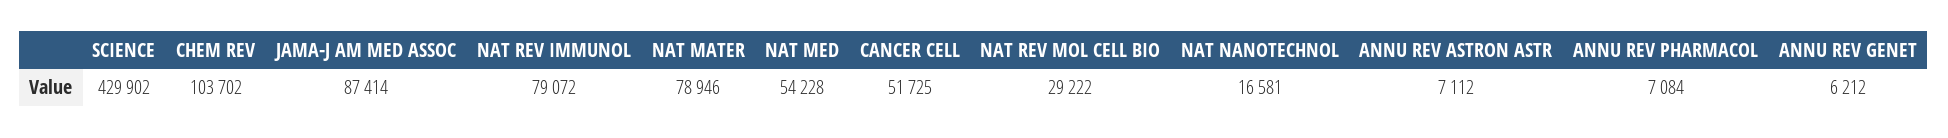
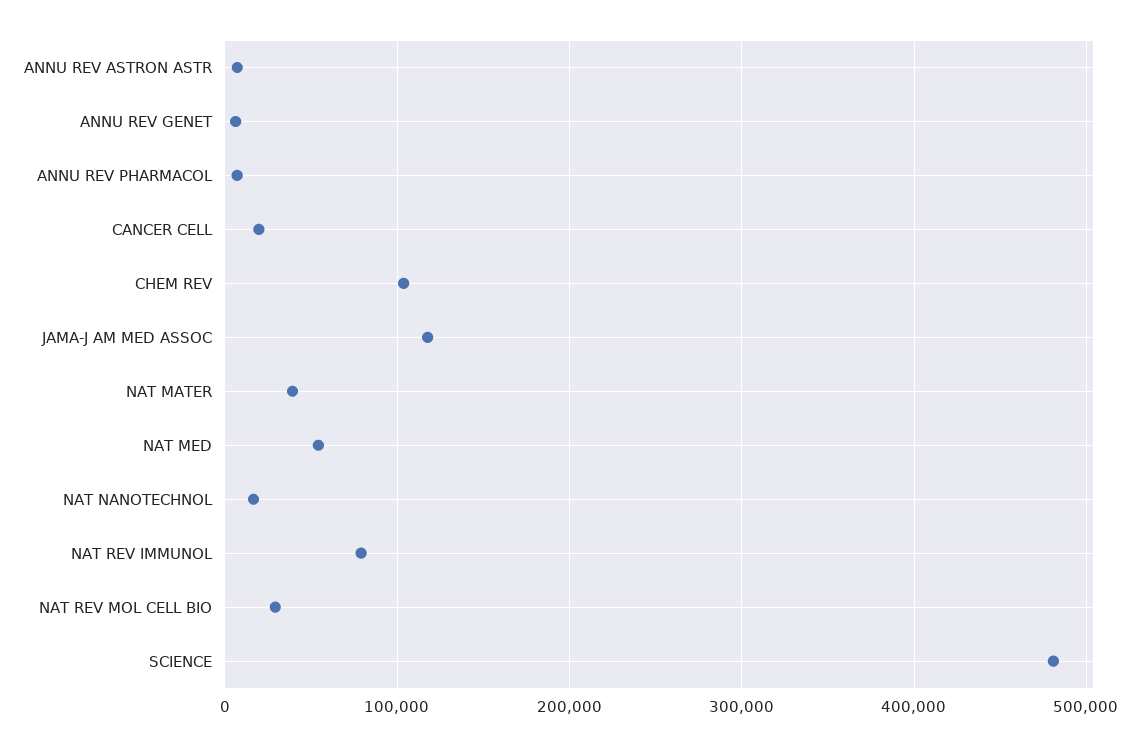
  {
-   "SCIENCE": 429902,
+   "SCIENCE": 480000,
    "CHEM REV": 103702,
-   "JAMA-J AM MED ASSOC": 87414,
+   "JAMA-J AM MED ASSOC": 120000,
    "NAT REV IMMUNOL": 79072,
-   "NAT MATER": 78946,
+   "NAT MATER": 40000,
    "NAT MED": 54228,
-   "CANCER CELL": 51725,
+   "CANCER CELL": 20000,
    "NAT REV MOL CELL BIO": 29222,
    "NAT NANOTECHNOL": 16581,
    "ANNU REV ASTRON ASTR": 7112,
    "ANNU REV PHARMACOL": 7084,
    "ANNU REV GENET": 6212
  }

